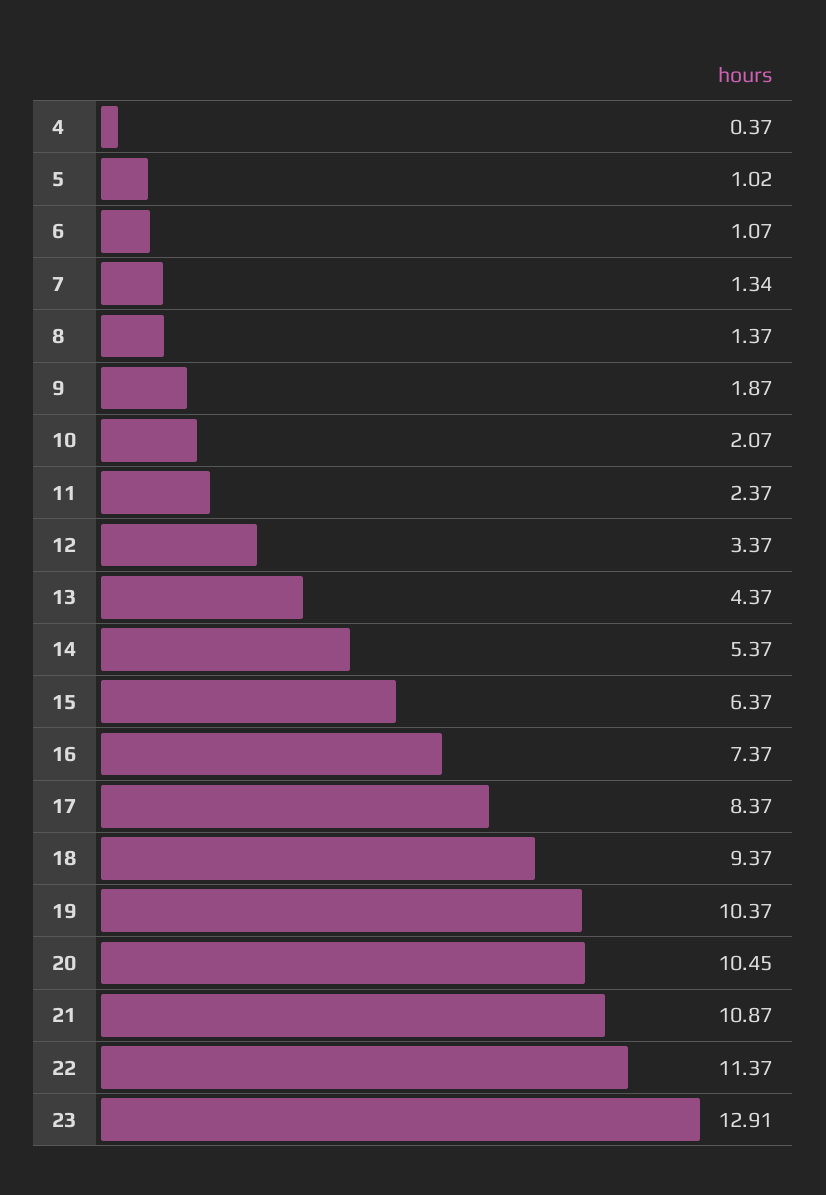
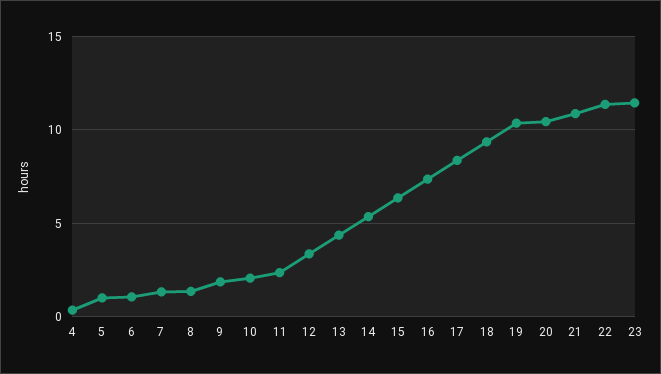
  {
    "4": 0.37,
    "5": 1.02,
    "6": 1.07,
    "7": 1.34,
    "8": 1.37,
    "9": 1.87,
    "10": 2.07,
    "11": 2.37,
    "12": 3.37,
    "13": 4.37,
    "14": 5.37,
    "15": 6.37,
    "16": 7.37,
    "17": 8.37,
    "18": 9.37,
    "19": 10.37,
    "20": 10.45,
    "21": 10.87,
    "22": 11.37,
-   "23": 12.91
+   "23": 11.5
  }

